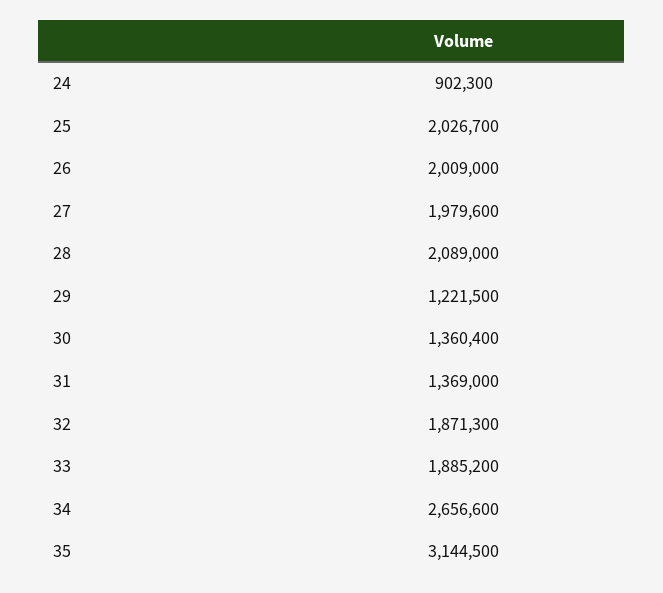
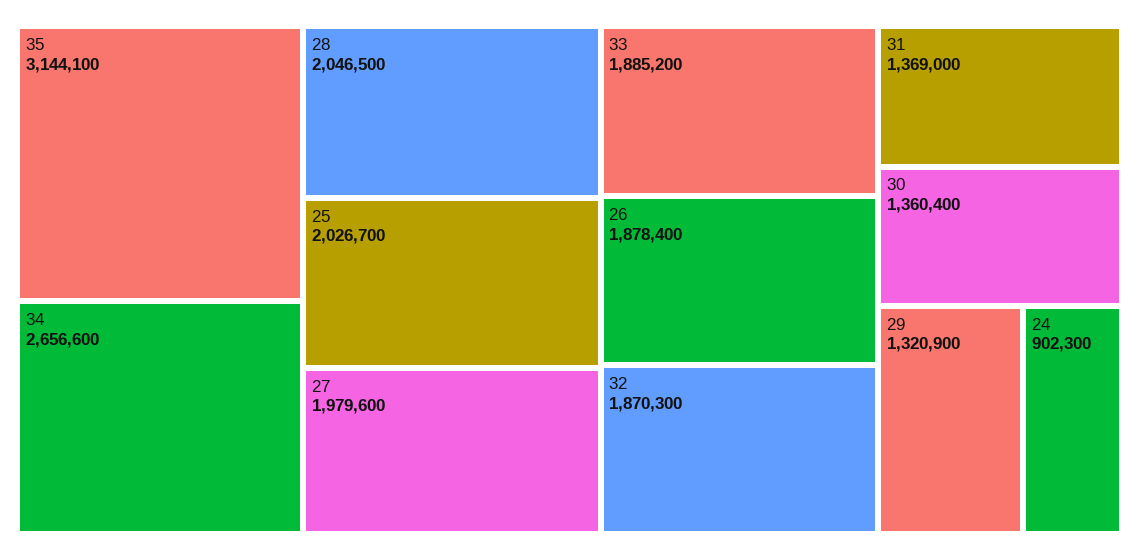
  {
    "24": 902300,
    "25": 2026700,
-   "26": 2009000,
+   "26": 1878400,
    "27": 1979600,
-   "28": 2089000,
+   "28": 2046500,
-   "29": 1221500,
+   "29": 1320900,
    "30": 1360400,
    "31": 1369000,
-   "32": 1871300,
+   "32": 1870300,
    "33": 1885200,
    "34": 2656600,
-   "35": 3144500
+   "35": 3144100
  }

